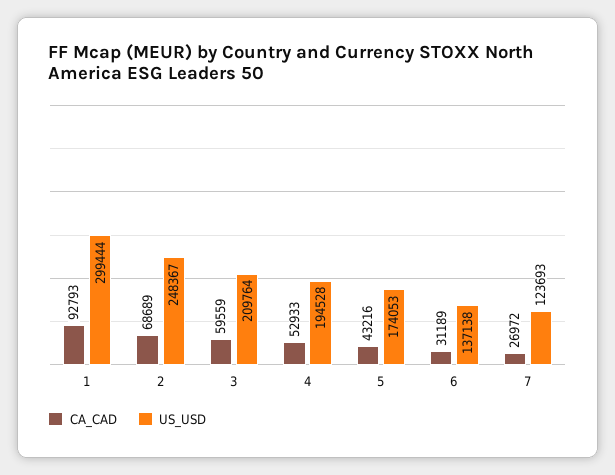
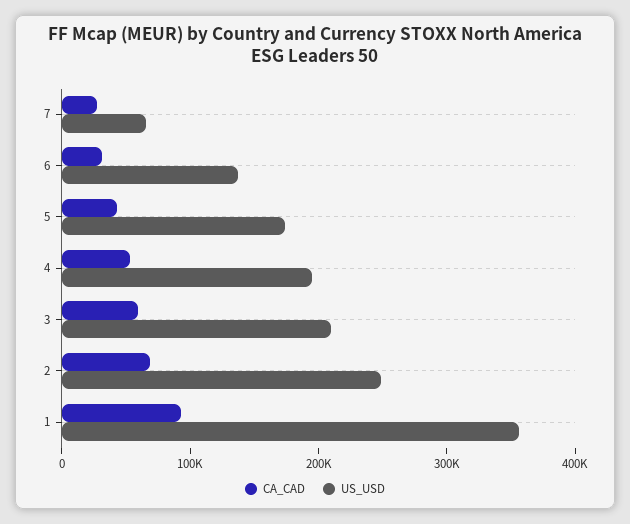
  {
    "CA_CAD": {
      "1": 92793,
      "2": 68689,
      "3": 59559,
      "4": 52933,
      "5": 43216,
      "6": 31189,
      "7": 26972
    },
    "US_USD": {
-     "1": 299444,
+     "1": 360000,
      "2": 248367,
      "3": 209764,
      "4": 194528,
      "5": 174053,
      "6": 137138,
-     "7": 123693
+     "7": 60000
    }
  }

